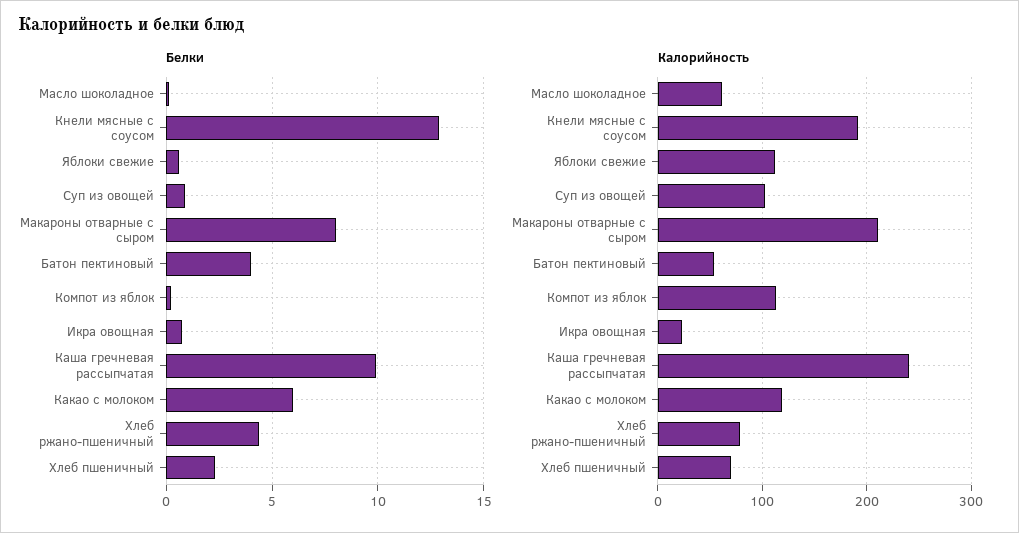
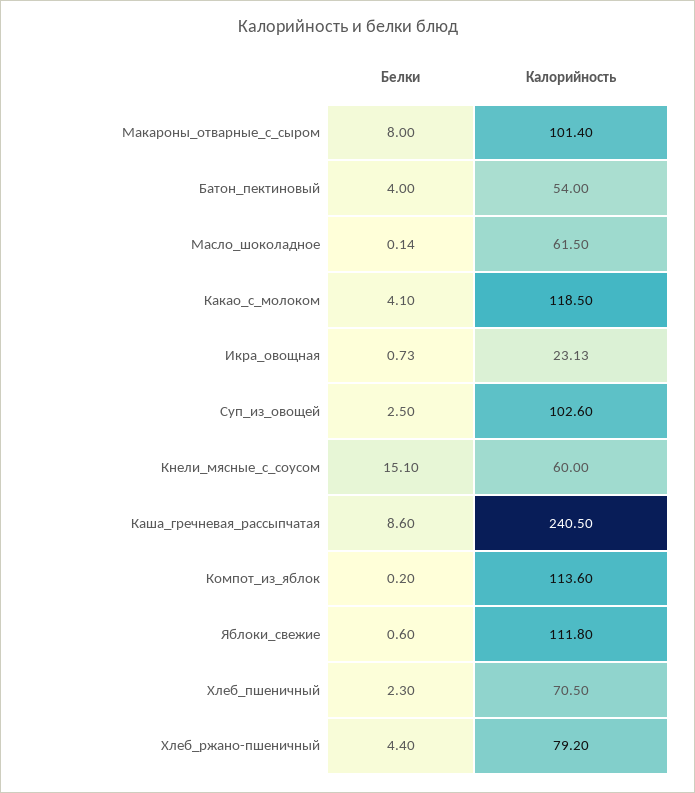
  {
    "Белки": {
      "Масло шоколадное": 0.14,
-     "Кнели мясные с соусом": 13,
+     "Кнели мясные с соусом": 15.1,
      "Яблоки свежие": 0.6,
-     "Суп из овощей": 1,
+     "Суп из овощей": 2.5,
      "Макароны отварные с сыром": 8,
      "Батон пектиновый": 4,
      "Компот из яблок": 0.2,
      "Икра овощная": 0.73,
-     "Каша гречневая рассыпчатая": 10,
+     "Каша гречневая рассыпчатая": 8.6,
-     "Какао с молоком": 6,
+     "Какао с молоком": 4.1,
      "Хлеб ржано-пшеничный": 4.4,
      "Хлеб пшеничный": 2.3
    },
    "Калорийность": {
      "Масло шоколадное": 61.5,
-     "Кнели мясные с соусом": 190,
+     "Кнели мясные с соусом": 60,
      "Яблоки свежие": 111.8,
      "Суп из овощей": 102.6,
-     "Макароны отварные с сыром": 210,
+     "Макароны отварные с сыром": 101.4,
      "Батон пектиновый": 54,
      "Компот из яблок": 113.6,
      "Икра овощная": 23.13,
      "Каша гречневая рассыпчатая": 240.5,
      "Какао с молоком": 118.5,
      "Хлеб ржано-пшеничный": 79.2,
      "Хлеб пшеничный": 70.5
    }
  }

